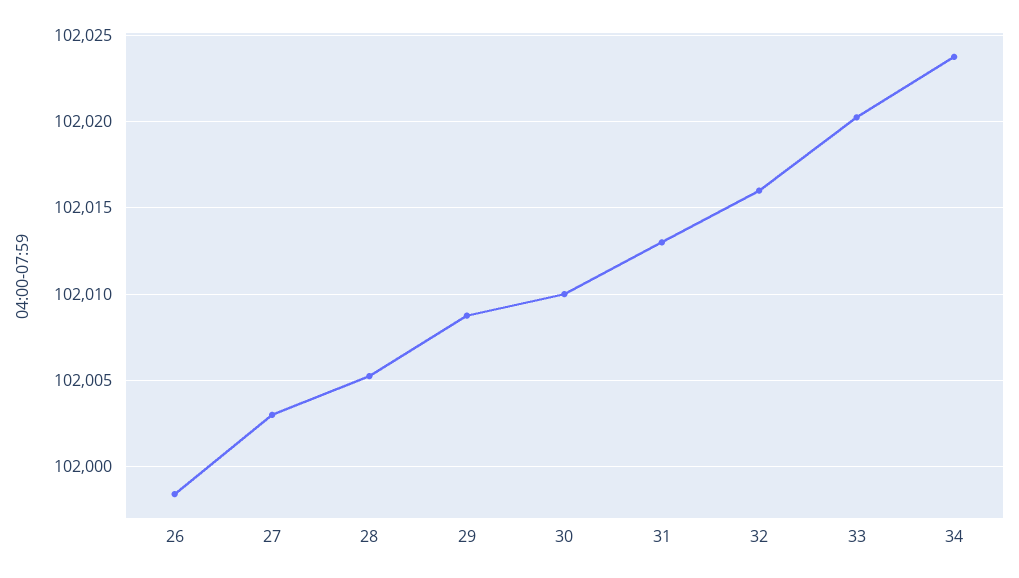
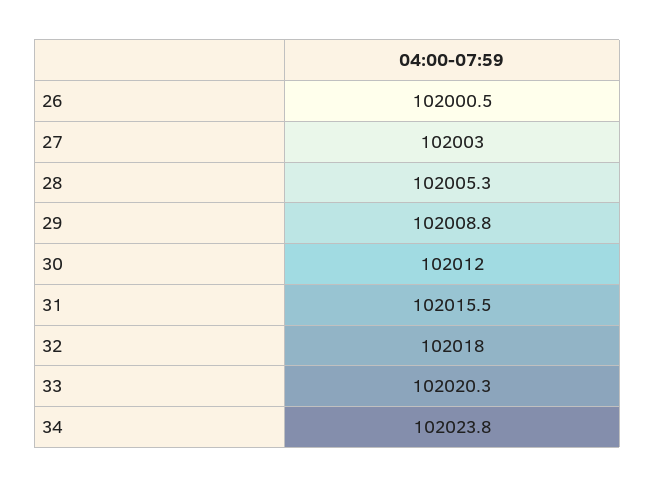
  {
-   "26": 101998.5,
+   "26": 102000.5,
    "27": 102003,
    "28": 102005.3,
    "29": 102008.8,
-   "30": 102010,
+   "30": 102012,
-   "31": 102013,
+   "31": 102015.5,
-   "32": 102016,
+   "32": 102018,
    "33": 102020.3,
    "34": 102023.8
  }

